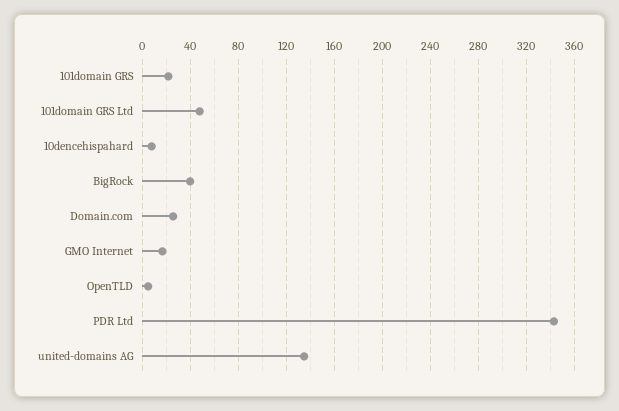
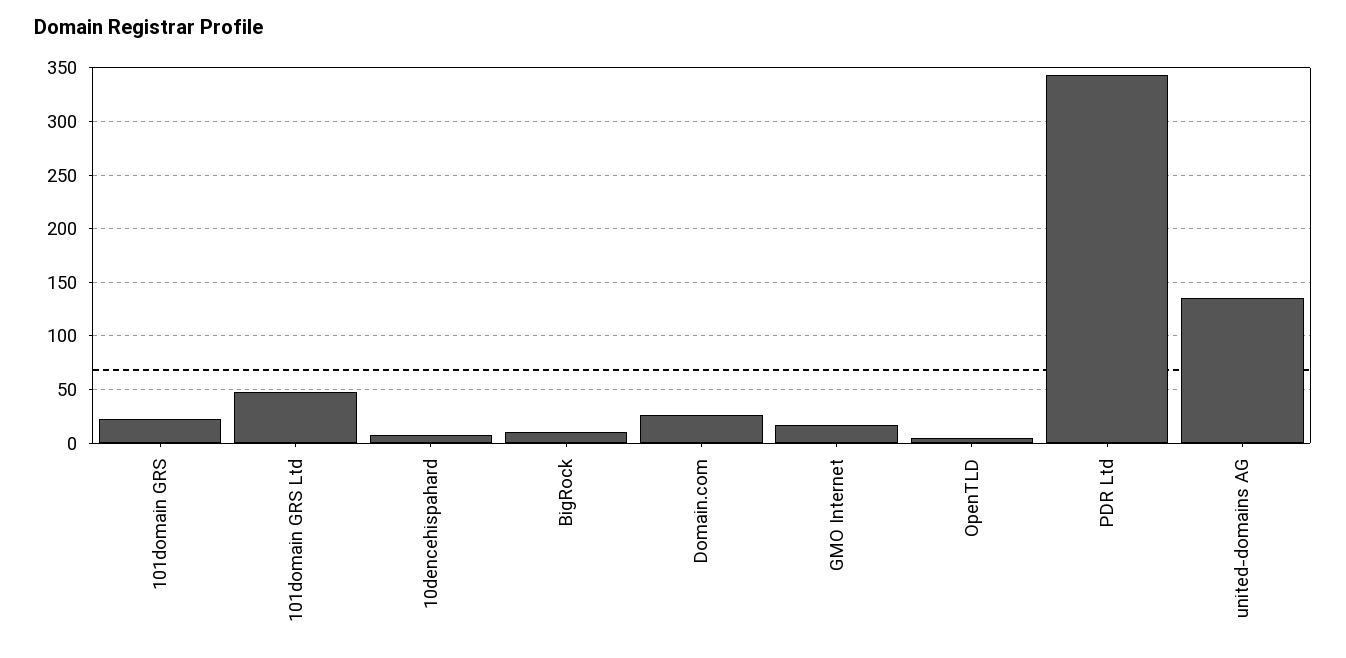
  {
    "101domain GRS": 20,
    "101domain GRS Ltd": 50,
    "10dencehispahard": 10,
-   "BigRock": 40,
+   "BigRock": 10,
    "Domain.com": 25,
    "GMO Internet": 15,
    "OpenTLD": 5,
    "PDR Ltd": 345,
    "united-domains AG": 135
  }

